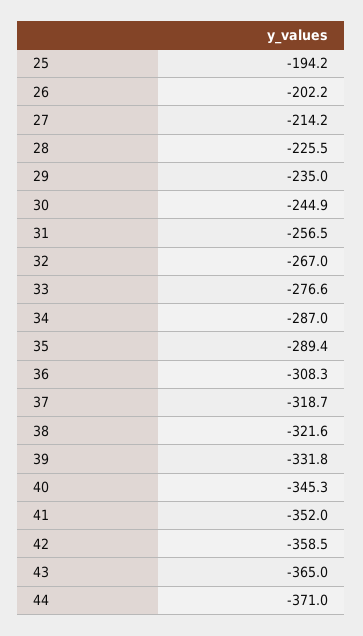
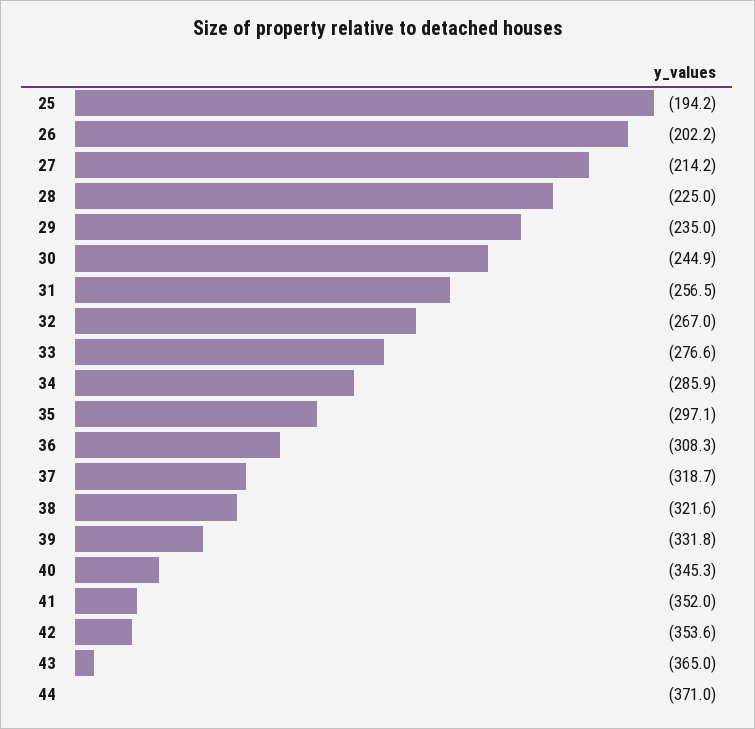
  {
    "25": -194.2,
    "26": -202.2,
    "27": -214.2,
-   "28": -225.5,
+   "28": -225,
    "29": -235,
    "30": -244.9,
    "31": -256.5,
    "32": -267,
    "33": -276.6,
-   "34": -287,
+   "34": -285.9,
-   "35": -289.4,
+   "35": -297.1,
    "36": -308.3,
    "37": -318.7,
    "38": -321.6,
    "39": -331.8,
    "40": -345.3,
    "41": -352,
-   "42": -358.5,
+   "42": -353.6,
    "43": -365,
    "44": -371
  }

